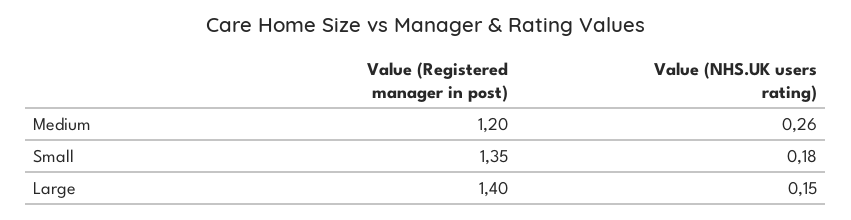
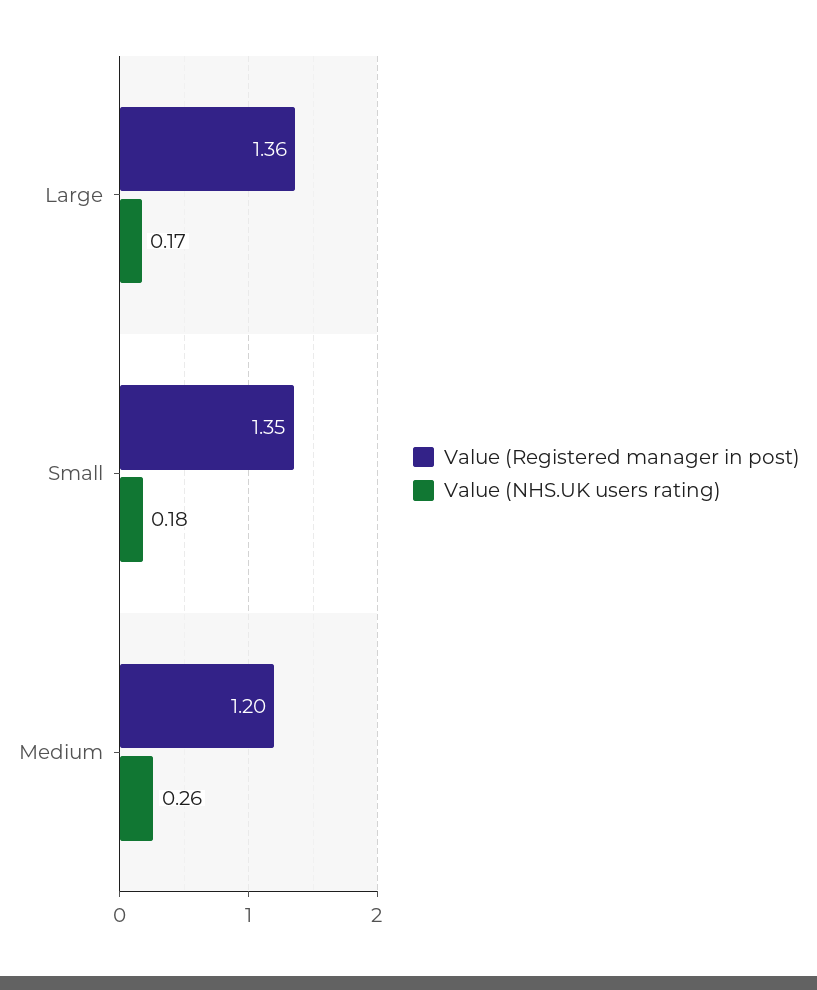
  {
    "Value (Registered manager in post)": {
      "Medium": 1.2,
      "Small": 1.35,
-     "Large": 1.4
+     "Large": 1.36
    },
    "Value (NHS.UK users rating)": {
      "Medium": 0.26,
      "Small": 0.18,
-     "Large": 0.15
+     "Large": 0.17
    }
  }

